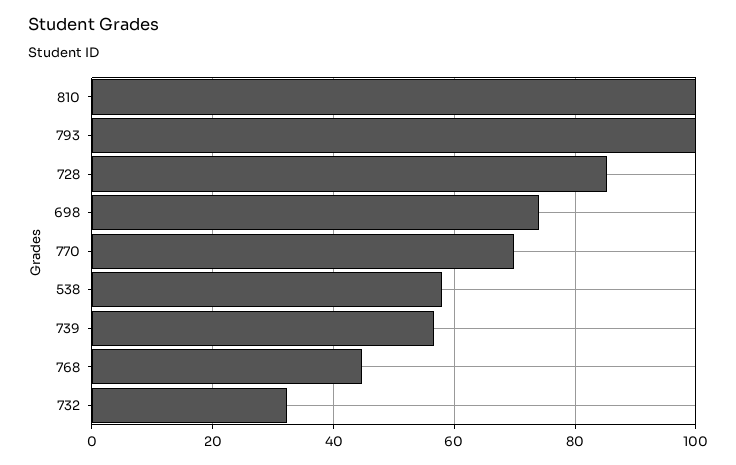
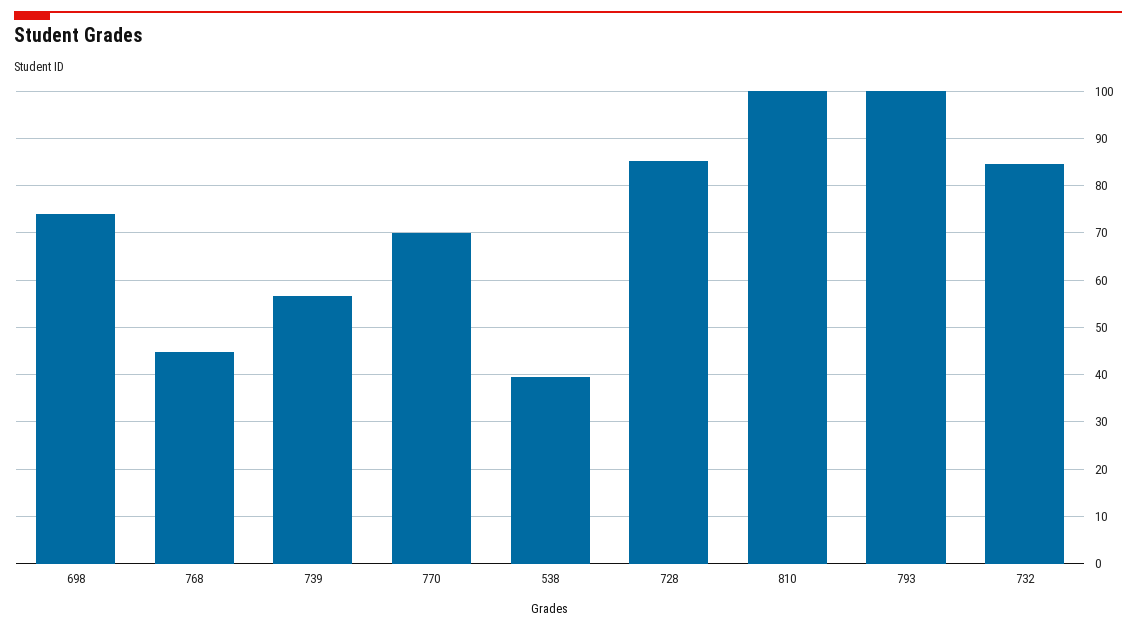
  {
    "810": 100,
    "793": 100,
    "728": 86,
    "698": 74,
    "770": 70,
-   "538": 58,
+   "538": 40,
    "739": 56,
    "768": 44,
-   "732": 32
+   "732": 84
  }

